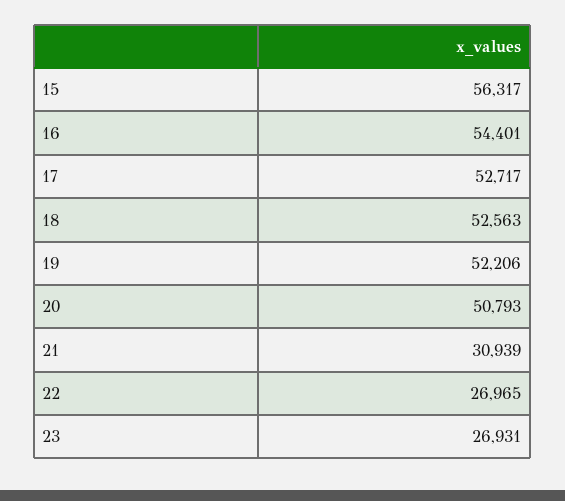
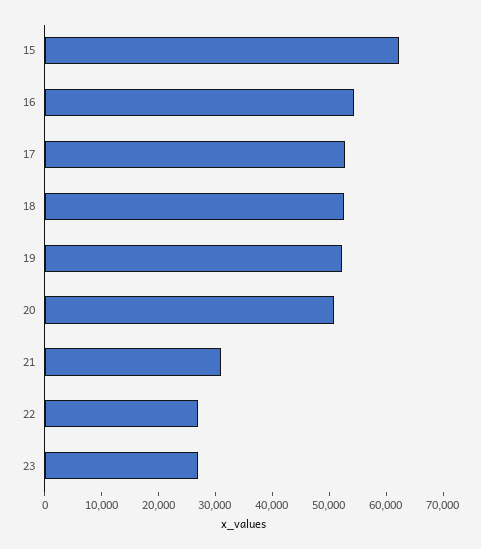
  {
-   "15": 56317,
+   "15": 62000,
    "16": 54401,
    "17": 52717,
    "18": 52563,
    "19": 52206,
    "20": 50793,
    "21": 30939,
    "22": 26965,
    "23": 26931
  }

